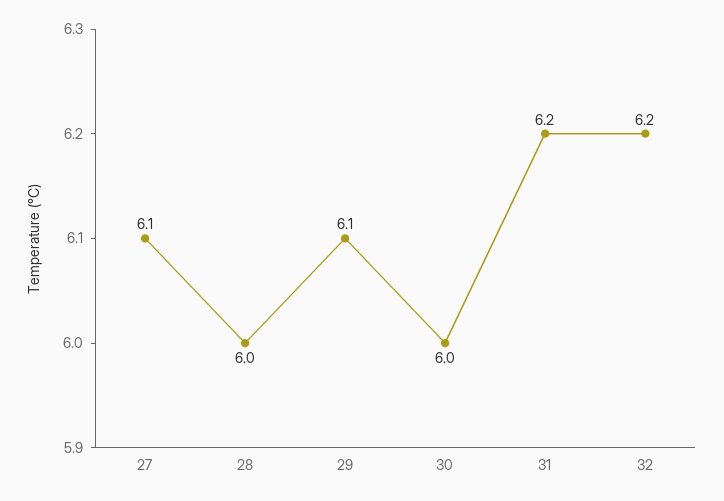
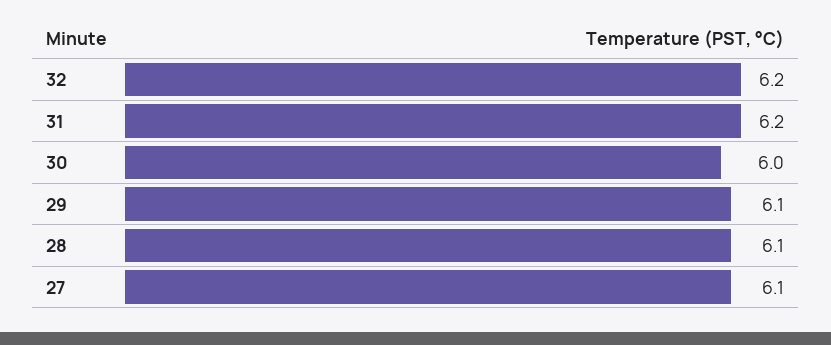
  {
    "27": 6.1,
-   "28": 6,
+   "28": 6.1,
    "29": 6.1,
    "30": 6,
    "31": 6.2,
    "32": 6.2
  }

